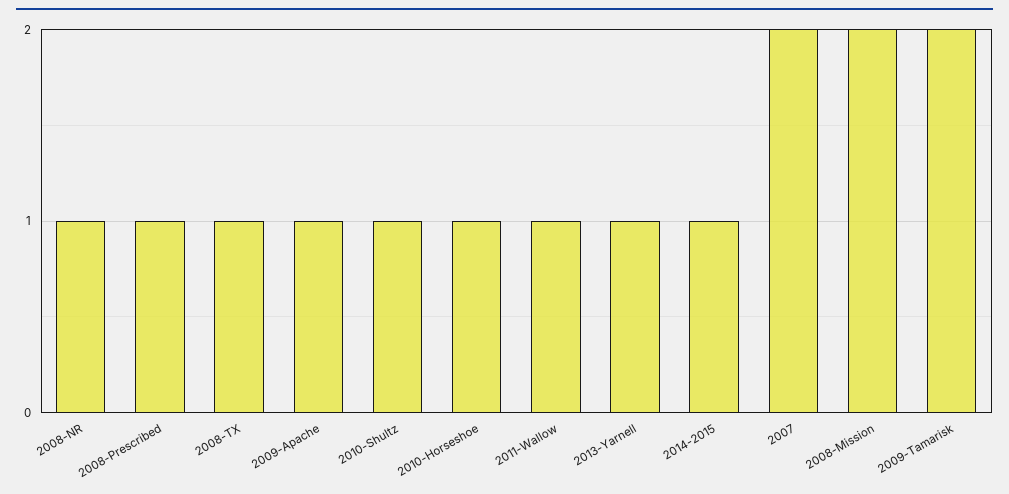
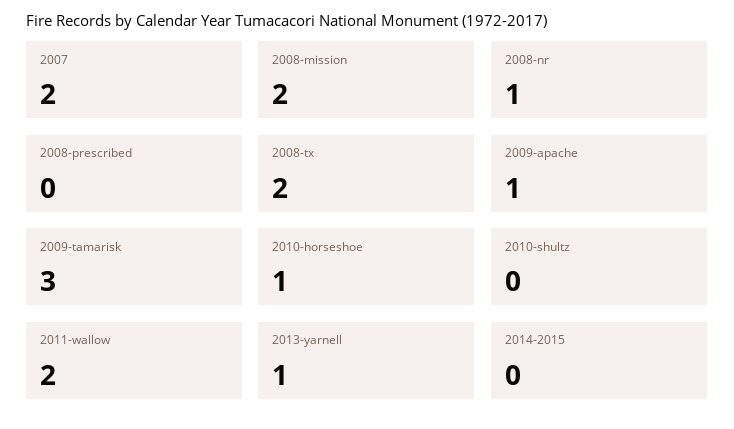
  {
    "2008-NR": 1,
-   "2008-Prescribed": 1,
+   "2008-Prescribed": 0,
-   "2008-TX": 1,
+   "2008-TX": 2,
    "2009-Apache": 1,
-   "2010-Shultz": 1,
+   "2010-Shultz": 0,
    "2010-Horseshoe": 1,
-   "2011-Wallow": 1,
+   "2011-Wallow": 2,
    "2013-Yarnell": 1,
-   "2014-2015": 1,
+   "2014-2015": 0,
    "2007": 2,
    "2008-Mission": 2,
-   "2009-Tamarisk": 2
+   "2009-Tamarisk": 3
  }

